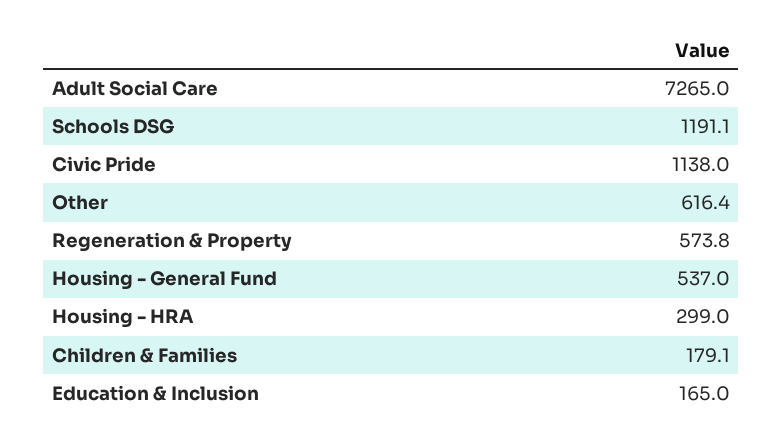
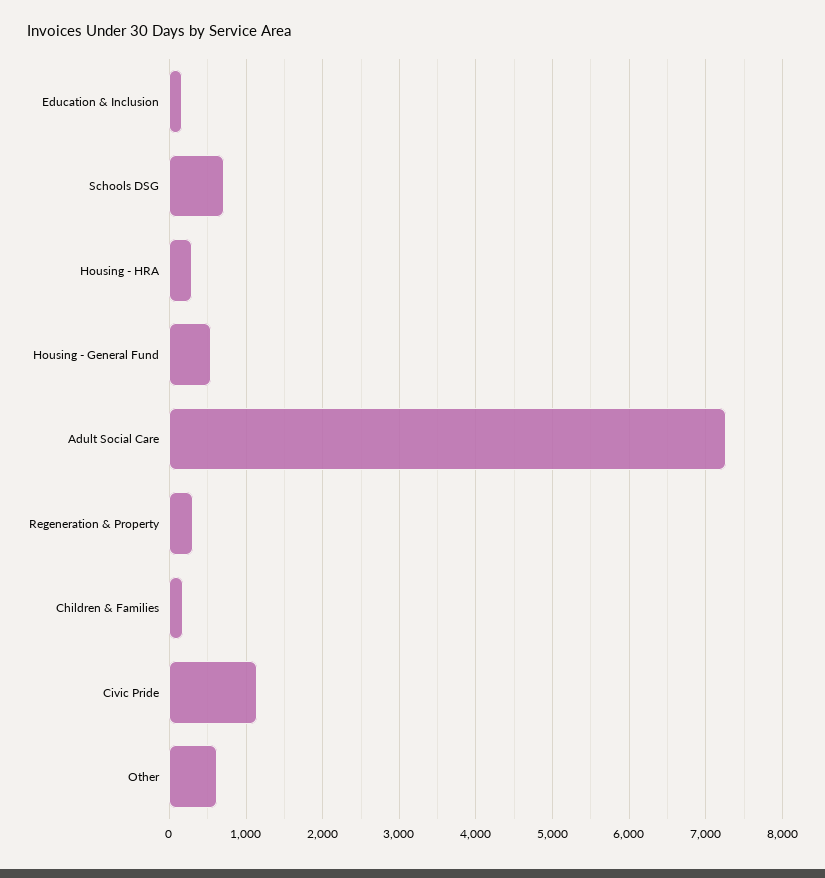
  {
    "Adult Social Care": 7265,
-   "Schools DSG": 1191.1,
+   "Schools DSG": 700,
    "Civic Pride": 1138,
    "Other": 616.4,
-   "Regeneration & Property": 573.8,
+   "Regeneration & Property": 300,
    "Housing - General Fund": 537,
    "Housing - HRA": 299,
    "Children & Families": 179.1,
    "Education & Inclusion": 165
  }

